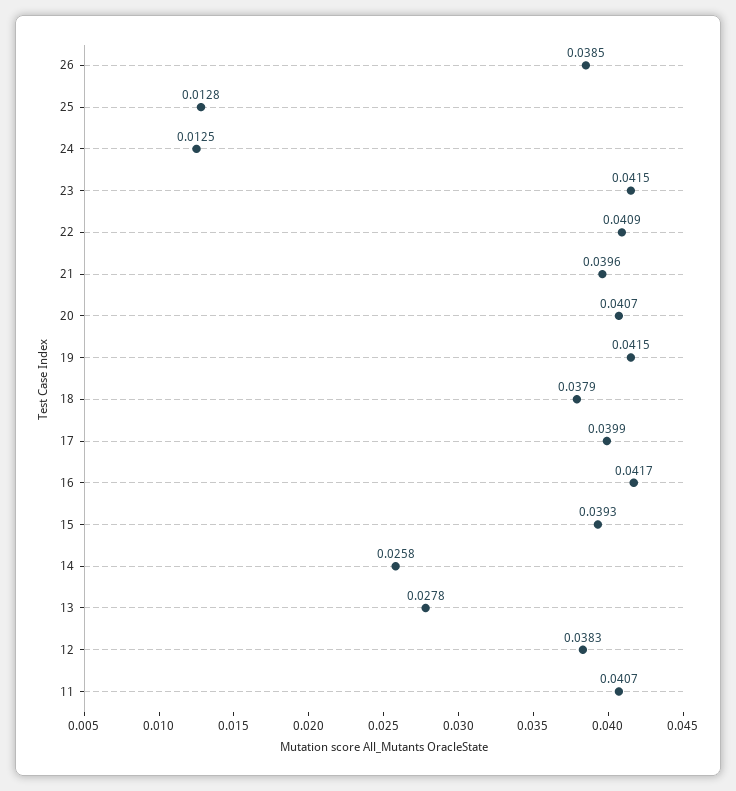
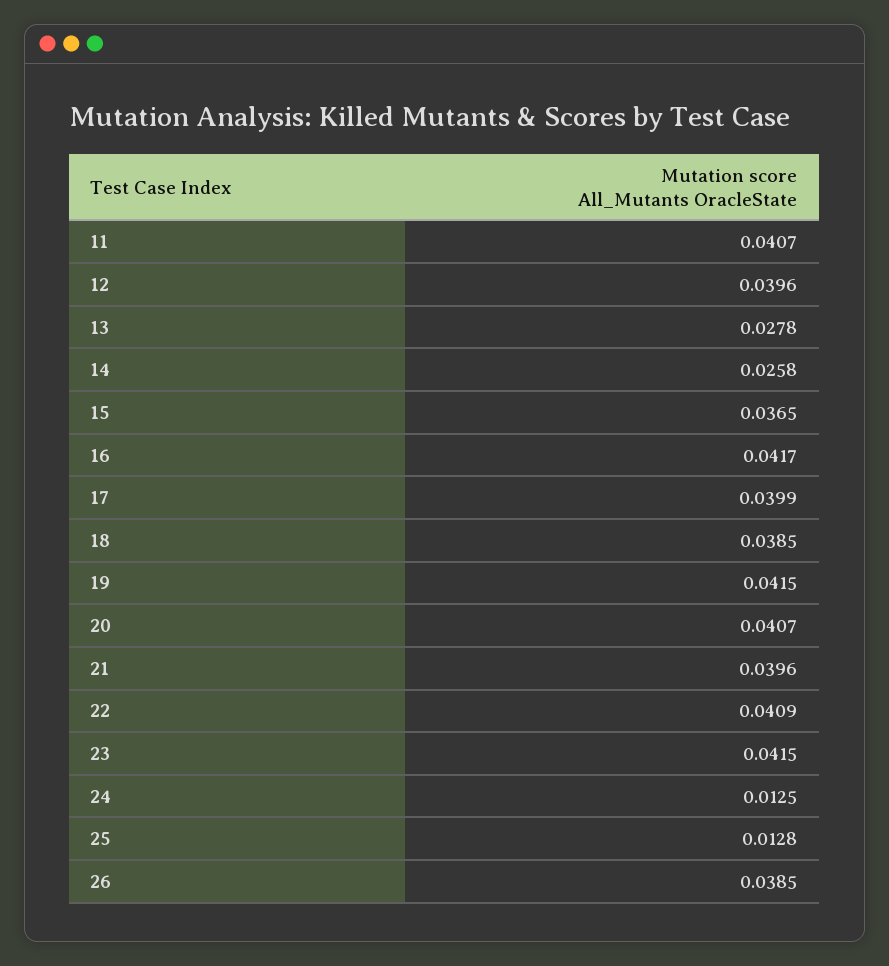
  {
    "26": 0.0385,
    "25": 0.0128,
    "24": 0.0125,
    "23": 0.0415,
    "22": 0.0409,
    "21": 0.0396,
    "20": 0.0407,
    "19": 0.0415,
-   "18": 0.0379,
+   "18": 0.0385,
    "17": 0.0399,
    "16": 0.0417,
-   "15": 0.0393,
+   "15": 0.0365,
    "14": 0.0258,
    "13": 0.0278,
-   "12": 0.0383,
+   "12": 0.0396,
    "11": 0.0407
  }

